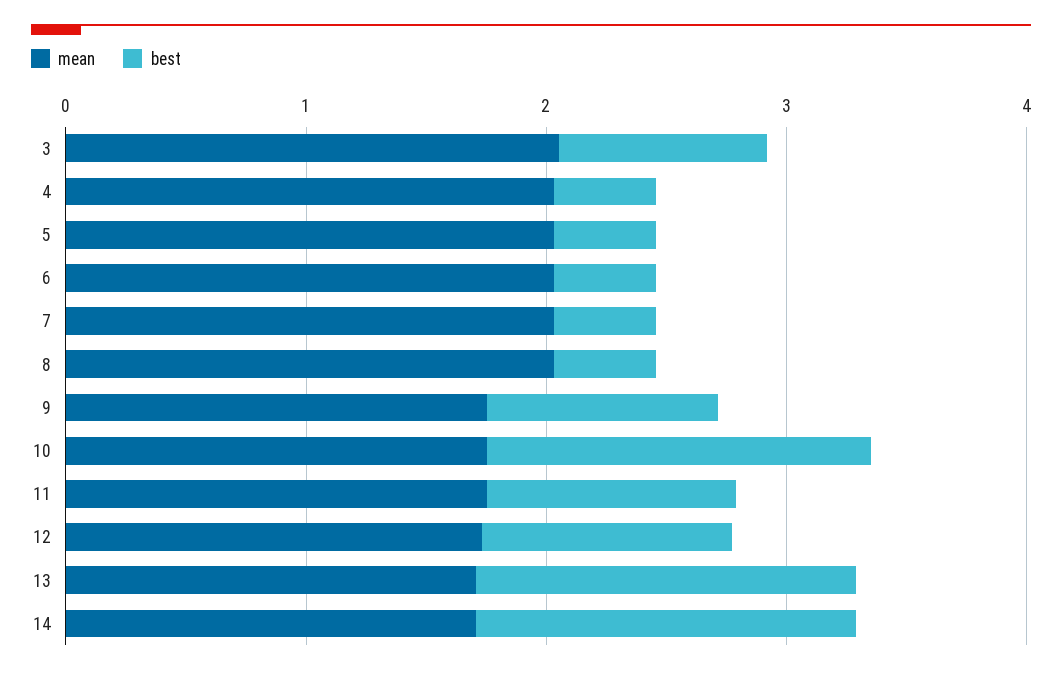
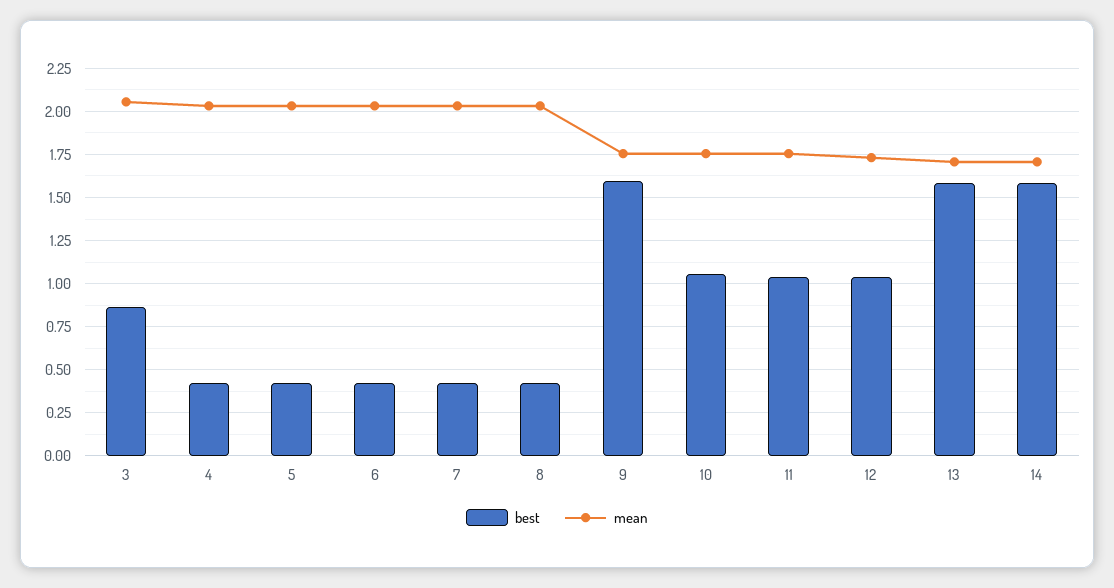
  {
    "mean": {
      "3": 2.05,
      "4": 2.05,
      "5": 2.05,
      "6": 2.05,
      "7": 2.05,
      "8": 2.05,
      "9": 1.75,
      "10": 1.75,
      "11": 1.75,
      "12": 1.75,
      "13": 1.7,
      "14": 1.7
    },
    "best": {
      "3": 0.85,
      "4": 0.4,
      "5": 0.4,
      "6": 0.4,
      "7": 0.4,
      "8": 0.4,
-     "9": 1,
+     "9": 1.6,
-     "10": 1.6,
+     "10": 1.05,
      "11": 1.05,
      "12": 1.05,
      "13": 1.6,
      "14": 1.6
    }
  }

